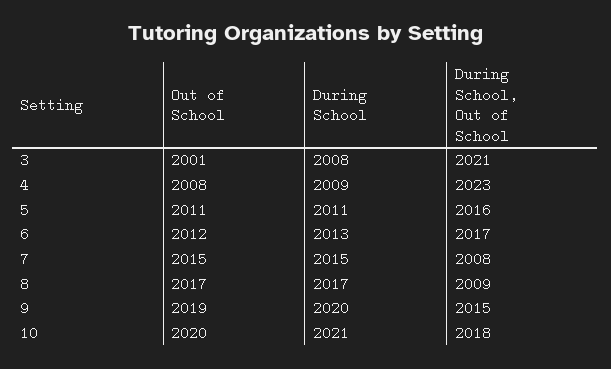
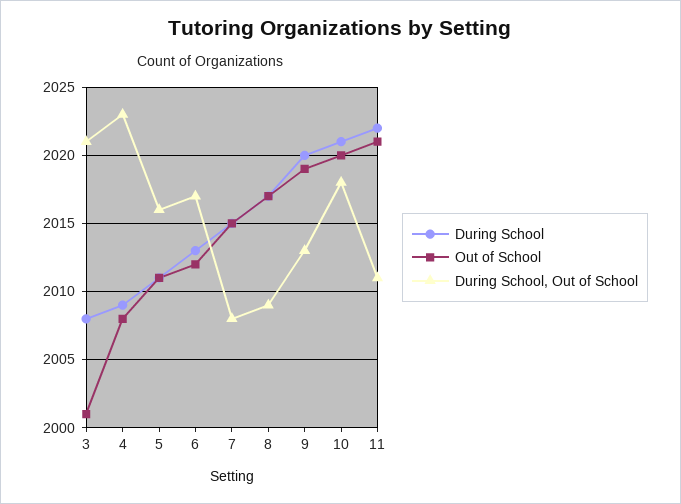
  {
    "Out of School": {
      "3": 2001,
      "4": 2008,
      "5": 2011,
      "6": 2012,
      "7": 2015,
      "8": 2017,
      "9": 2019,
-     "10": 2020
+     "10": 2020,
+     "11": 2021
    },
    "During School": {
      "3": 2008,
      "4": 2009,
      "5": 2011,
      "6": 2013,
      "7": 2015,
      "8": 2017,
      "9": 2020,
-     "10": 2021
+     "10": 2021,
+     "11": 2022
    },
    "During School, Out of School": {
      "3": 2021,
      "4": 2023,
      "5": 2016,
      "6": 2017,
      "7": 2008,
      "8": 2009,
-     "9": 2015,
+     "9": 2013,
-     "10": 2018
+     "10": 2018,
+     "11": 2011
    }
  }

